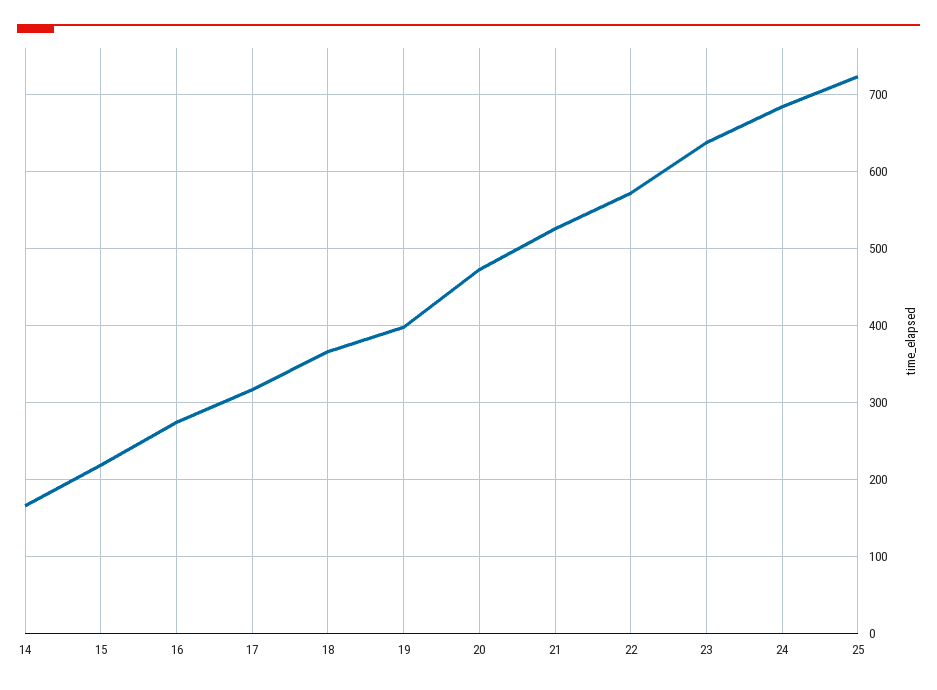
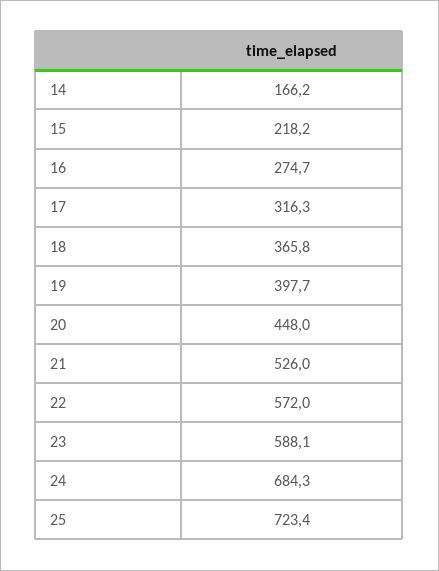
  {
    "14": 166.2,
    "15": 218.2,
    "16": 274.7,
    "17": 316.3,
    "18": 365.8,
    "19": 397.7,
-   "20": 470,
+   "20": 448,
    "21": 526,
    "22": 572,
-   "23": 640,
+   "23": 588.1,
    "24": 684.3,
    "25": 723.4
  }

